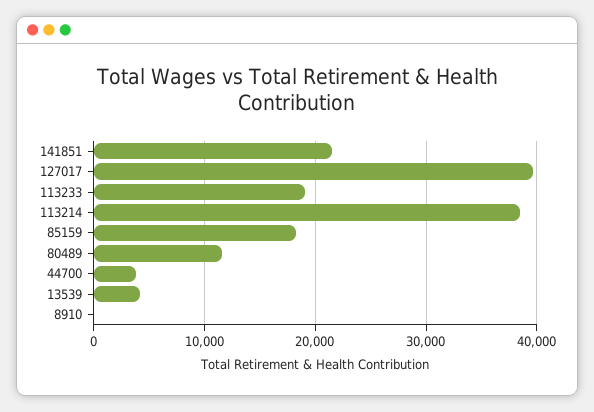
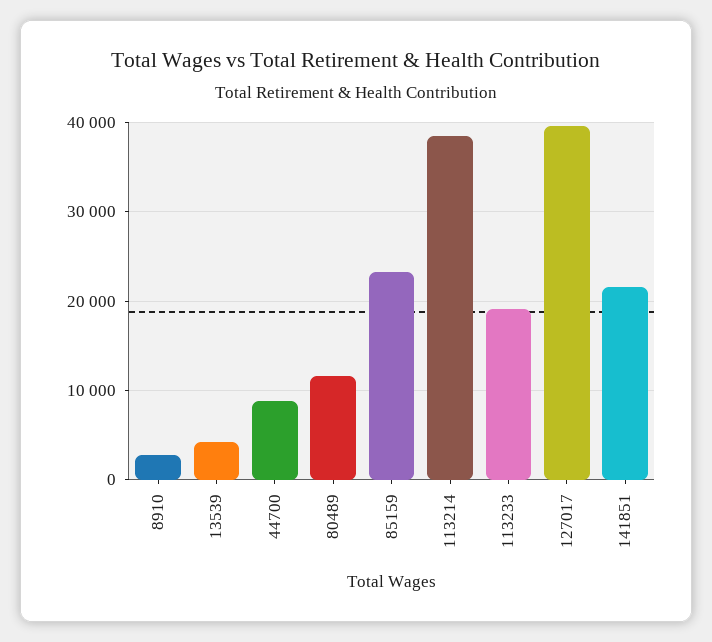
  {
    "141851": 22000,
    "127017": 40000,
    "113233": 19000,
    "113214": 38000,
-   "85159": 18000,
+   "85159": 23000,
    "80489": 12000,
-   "44700": 4000,
+   "44700": 9000,
    "13539": 4000,
-   "8910": 0
+   "8910": 3000
  }

